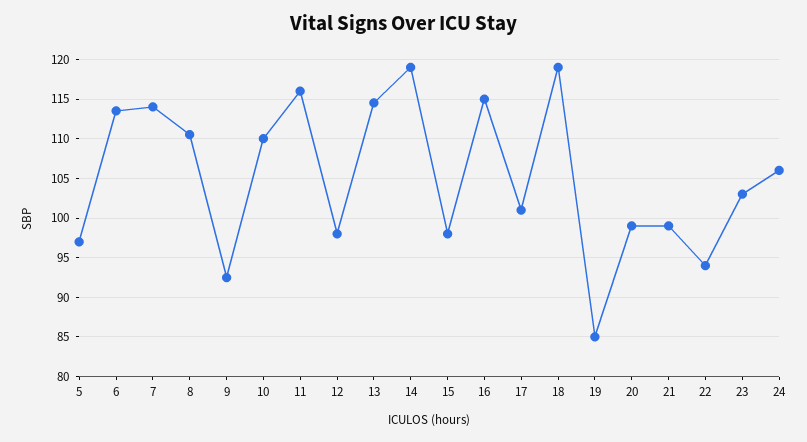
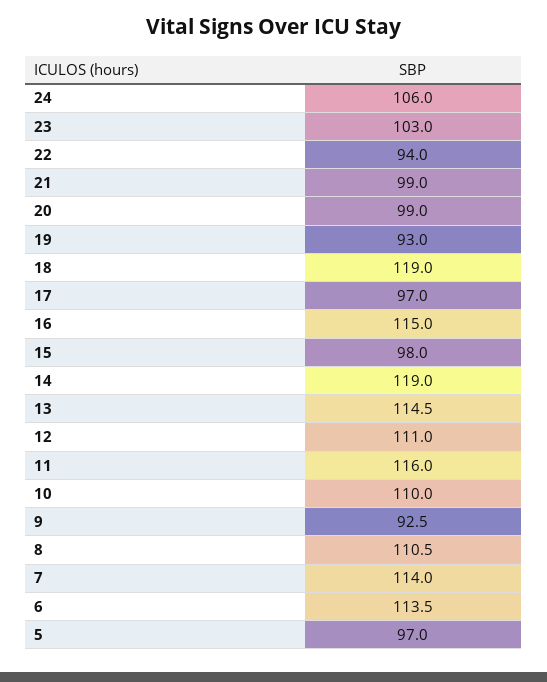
  {
    "5": 97,
    "6": 113.5,
    "7": 114,
    "8": 110.5,
    "9": 92.5,
    "10": 110,
    "11": 116,
-   "12": 98,
+   "12": 111,
    "13": 114.5,
    "14": 119,
    "15": 98,
    "16": 115,
-   "17": 101,
+   "17": 97,
    "18": 119,
-   "19": 85,
+   "19": 93,
    "20": 99,
    "21": 99,
    "22": 94,
    "23": 103,
    "24": 106
  }

